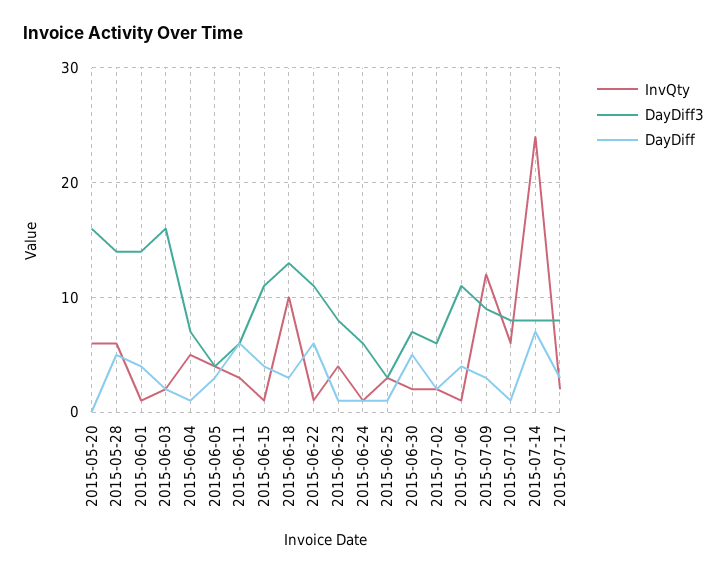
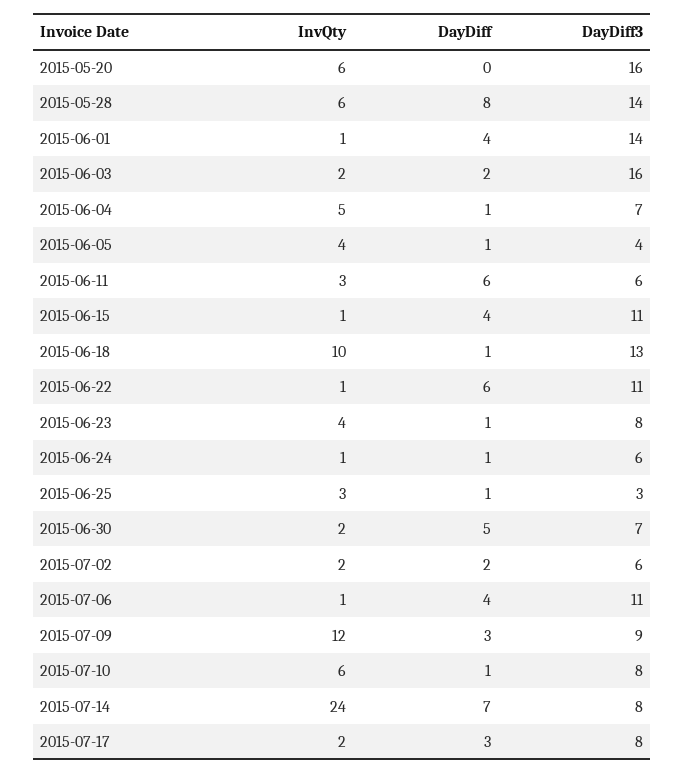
  {
    "InvQty": {
      "2015-05-20": 6,
      "2015-05-28": 6,
      "2015-06-01": 1,
      "2015-06-03": 2,
      "2015-06-04": 5,
      "2015-06-05": 4,
      "2015-06-11": 3,
      "2015-06-15": 1,
      "2015-06-18": 10,
      "2015-06-22": 1,
      "2015-06-23": 4,
      "2015-06-24": 1,
      "2015-06-25": 3,
      "2015-06-30": 2,
      "2015-07-02": 2,
      "2015-07-06": 1,
      "2015-07-09": 12,
      "2015-07-10": 6,
      "2015-07-14": 24,
      "2015-07-17": 2
    },
    "DayDiff3": {
      "2015-05-20": 16,
      "2015-05-28": 14,
      "2015-06-01": 14,
      "2015-06-03": 16,
      "2015-06-04": 7,
      "2015-06-05": 4,
      "2015-06-11": 6,
      "2015-06-15": 11,
      "2015-06-18": 13,
      "2015-06-22": 11,
      "2015-06-23": 8,
      "2015-06-24": 6,
      "2015-06-25": 3,
      "2015-06-30": 7,
      "2015-07-02": 6,
      "2015-07-06": 11,
      "2015-07-09": 9,
      "2015-07-10": 8,
      "2015-07-14": 8,
      "2015-07-17": 8
    },
    "DayDiff": {
      "2015-05-20": 0,
-     "2015-05-28": 5,
+     "2015-05-28": 8,
      "2015-06-01": 4,
      "2015-06-03": 2,
      "2015-06-04": 1,
-     "2015-06-05": 3,
+     "2015-06-05": 1,
      "2015-06-11": 6,
      "2015-06-15": 4,
-     "2015-06-18": 3,
+     "2015-06-18": 1,
      "2015-06-22": 6,
      "2015-06-23": 1,
      "2015-06-24": 1,
      "2015-06-25": 1,
      "2015-06-30": 5,
      "2015-07-02": 2,
      "2015-07-06": 4,
      "2015-07-09": 3,
      "2015-07-10": 1,
      "2015-07-14": 7,
      "2015-07-17": 3
    }
  }

